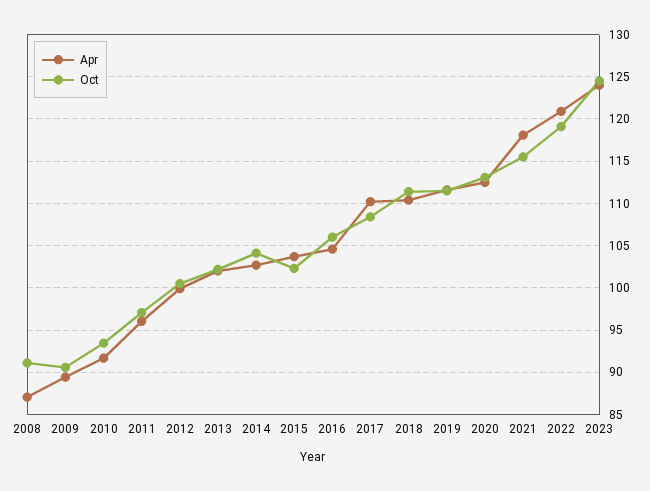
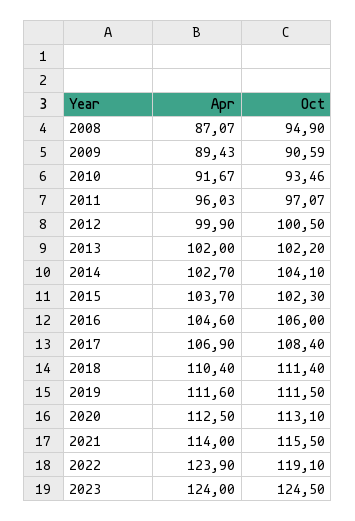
  {
    "Apr": {
      "2008": 87.07,
      "2009": 89.43,
      "2010": 91.67,
      "2011": 96.03,
      "2012": 99.9,
      "2013": 102,
      "2014": 102.7,
      "2015": 103.7,
      "2016": 104.6,
-     "2017": 110,
+     "2017": 106.9,
      "2018": 110.4,
      "2019": 111.6,
      "2020": 112.5,
-     "2021": 118,
+     "2021": 114,
-     "2022": 121,
+     "2022": 123.9,
      "2023": 124
    },
    "Oct": {
-     "2008": 91,
+     "2008": 94.9,
      "2009": 90.59,
      "2010": 93.46,
      "2011": 97.07,
      "2012": 100.5,
      "2013": 102.2,
      "2014": 104.1,
      "2015": 102.3,
      "2016": 106,
      "2017": 108.4,
      "2018": 111.4,
      "2019": 111.5,
      "2020": 113.1,
      "2021": 115.5,
      "2022": 119.1,
      "2023": 124.5
    }
  }

